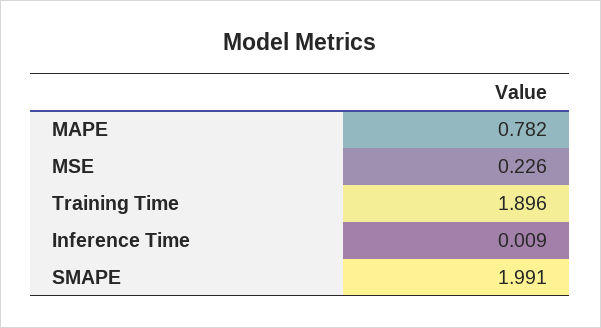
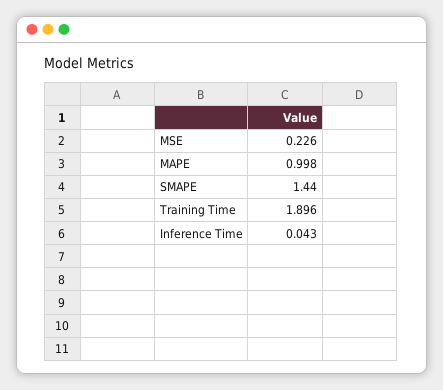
  {
-   "MAPE": 0.782,
+   "MAPE": 0.998,
    "MSE": 0.226,
    "Training Time": 1.896,
-   "Inference Time": 0.009,
+   "Inference Time": 0.043,
-   "SMAPE": 1.991
+   "SMAPE": 1.44
  }

